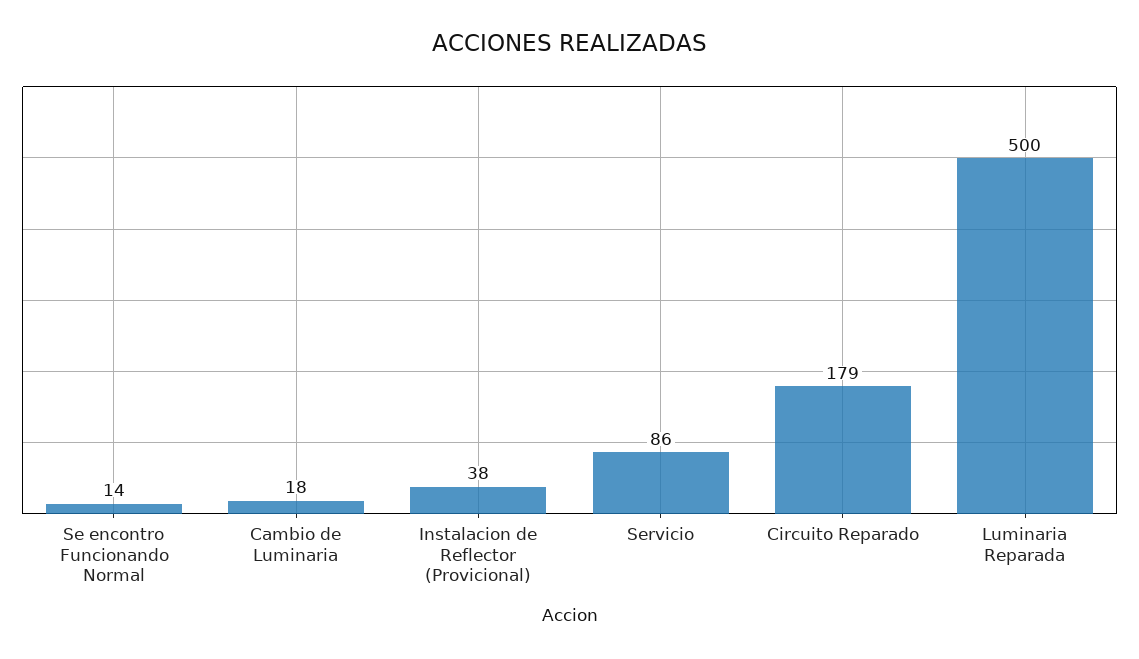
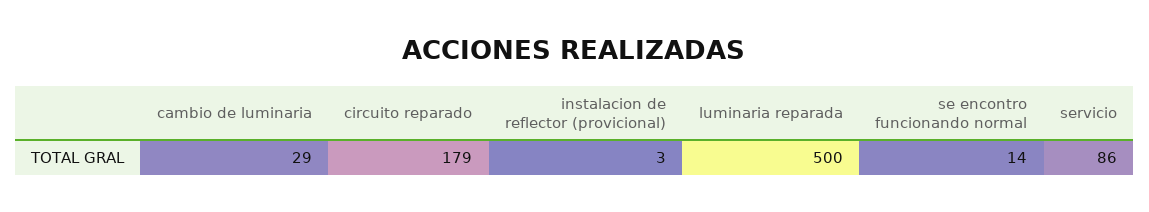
  {
    "Se encontro Funcionando Normal": 14,
-   "Cambio de Luminaria": 18,
+   "Cambio de Luminaria": 29,
-   "Instalacion de Reflector (Provicional)": 38,
+   "Instalacion de Reflector (Provicional)": 3,
    "Servicio": 86,
    "Circuito Reparado": 179,
    "Luminaria Reparada": 500
  }

